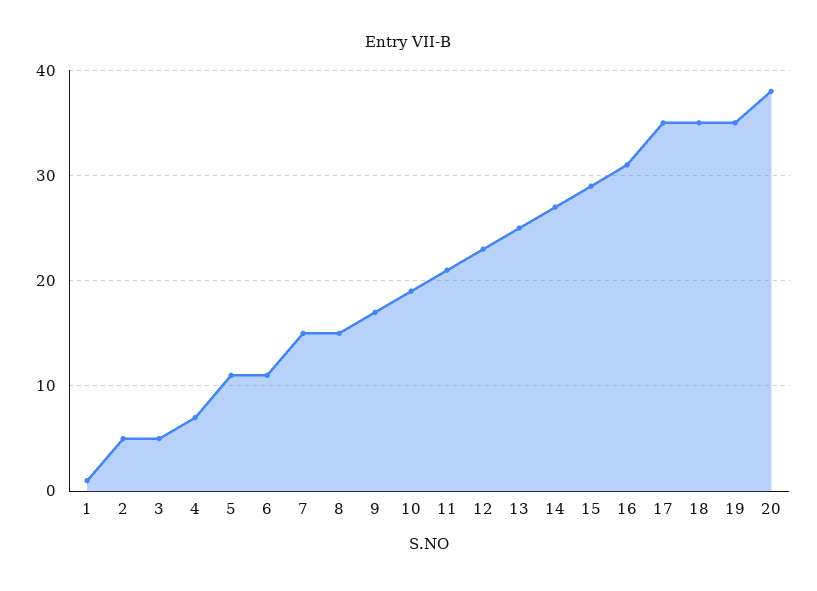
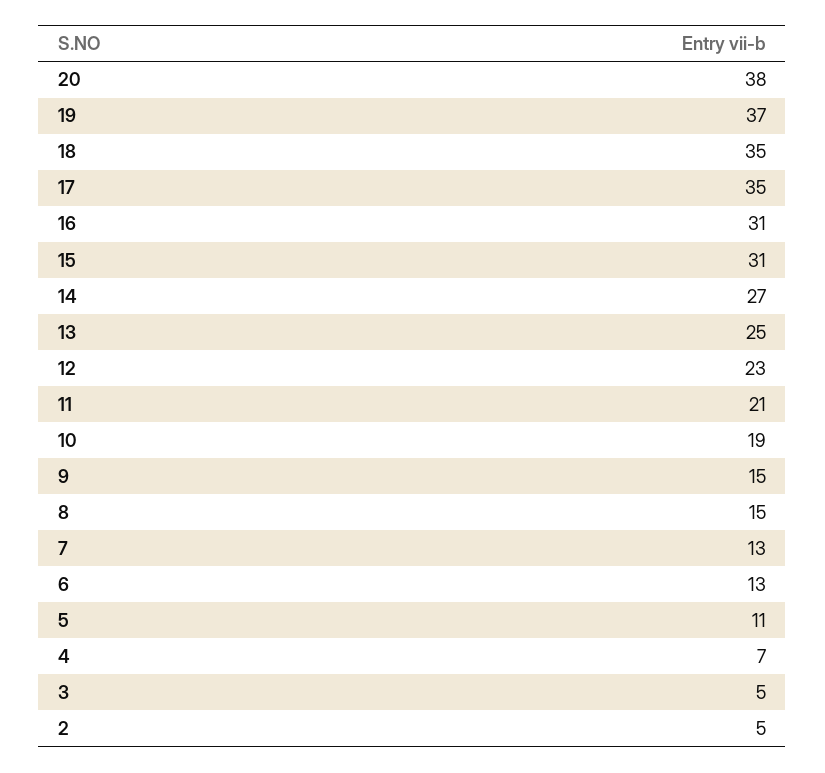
  {
-   "1": 1,
    "2": 5,
    "3": 5,
    "4": 7,
    "5": 11,
-   "6": 11,
+   "6": 13,
-   "7": 15,
+   "7": 13,
    "8": 15,
-   "9": 17,
+   "9": 15,
    "10": 19,
    "11": 21,
    "12": 23,
    "13": 25,
    "14": 27,
-   "15": 29,
+   "15": 31,
    "16": 31,
    "17": 35,
    "18": 35,
-   "19": 35,
+   "19": 37,
    "20": 38
  }

